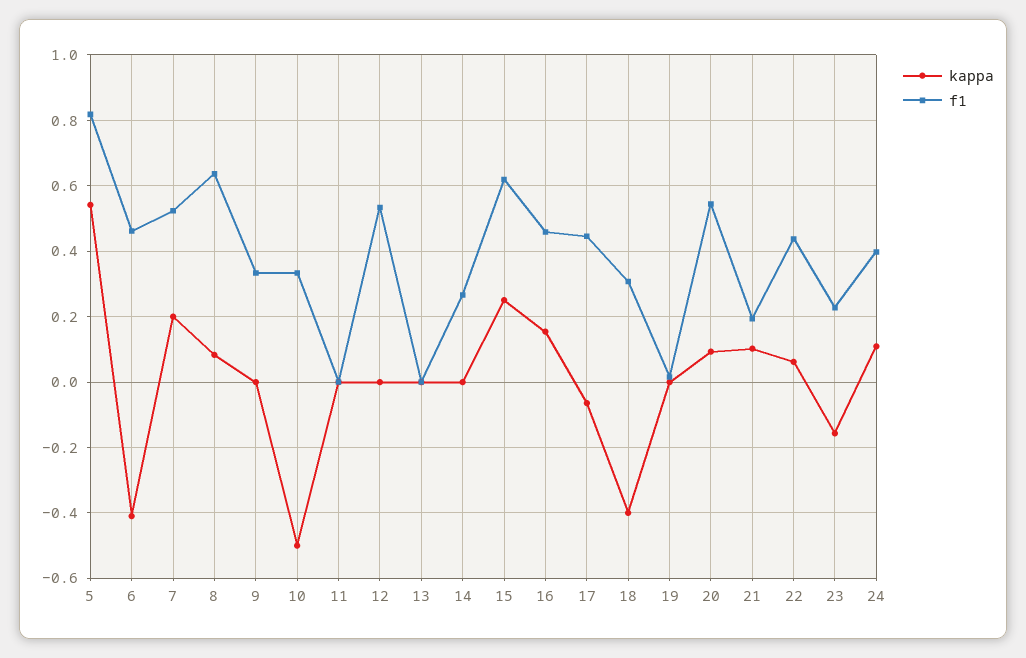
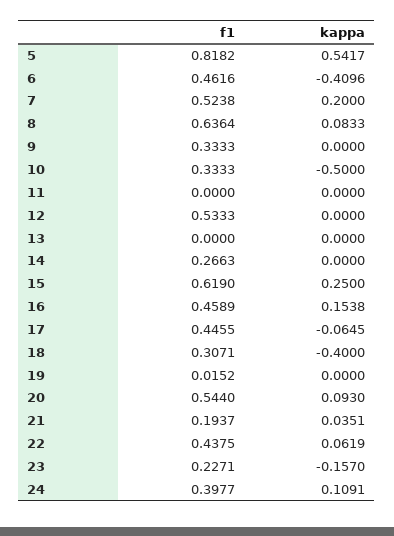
  {
    "kappa": {
      "5": 0.5417,
      "6": -0.4096,
      "7": 0.2,
      "8": 0.0833,
      "9": 0,
      "10": -0.5,
      "11": 0,
      "12": 0,
      "13": 0,
      "14": 0,
      "15": 0.25,
      "16": 0.1538,
      "17": -0.0645,
      "18": -0.4,
      "19": 0,
      "20": 0.093,
-     "21": 0.1,
+     "21": 0.0351,
      "22": 0.0619,
      "23": -0.157,
      "24": 0.1091
    },
    "f1": {
      "5": 0.8182,
      "6": 0.4616,
      "7": 0.5238,
      "8": 0.6364,
      "9": 0.3333,
      "10": 0.3333,
      "11": 0,
      "12": 0.5333,
      "13": 0,
      "14": 0.2663,
      "15": 0.619,
      "16": 0.4589,
      "17": 0.4455,
      "18": 0.3071,
      "19": 0.0152,
      "20": 0.544,
      "21": 0.1937,
      "22": 0.4375,
      "23": 0.2271,
      "24": 0.3977
    }
  }

